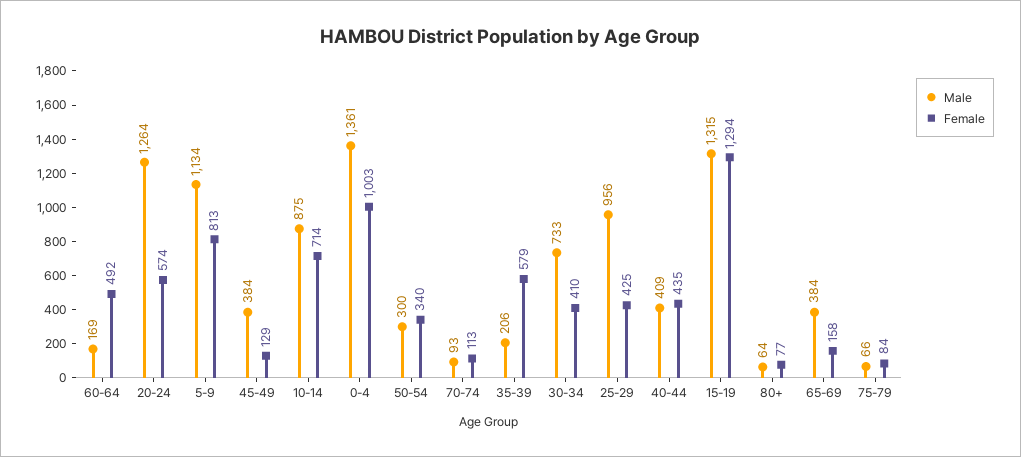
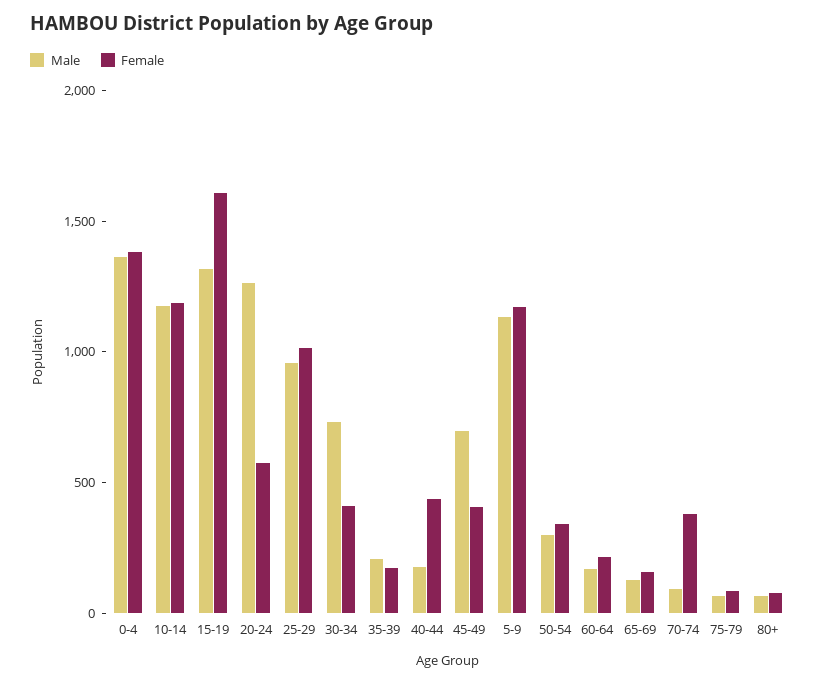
  {
    "Male": {
      "60-64": 169,
      "20-24": 1264,
      "5-9": 1134,
-     "45-49": 384,
+     "45-49": 700,
-     "10-14": 875,
+     "10-14": 1200,
      "0-4": 1361,
      "50-54": 300,
      "70-74": 93,
      "35-39": 206,
      "30-34": 733,
      "25-29": 956,
-     "40-44": 409,
+     "40-44": 200,
      "15-19": 1315,
      "80+": 64,
-     "65-69": 384,
+     "65-69": 100,
      "75-79": 66
    },
    "Female": {
-     "60-64": 492,
+     "60-64": 200,
      "20-24": 574,
-     "5-9": 813,
+     "5-9": 1200,
-     "45-49": 129,
+     "45-49": 400,
-     "10-14": 714,
+     "10-14": 1200,
-     "0-4": 1003,
+     "0-4": 1400,
      "50-54": 340,
-     "70-74": 113,
+     "70-74": 400,
-     "35-39": 579,
+     "35-39": 200,
      "30-34": 410,
-     "25-29": 425,
+     "25-29": 1000,
      "40-44": 435,
-     "15-19": 1294,
+     "15-19": 1600,
      "80+": 77,
      "65-69": 158,
      "75-79": 84
    }
  }

